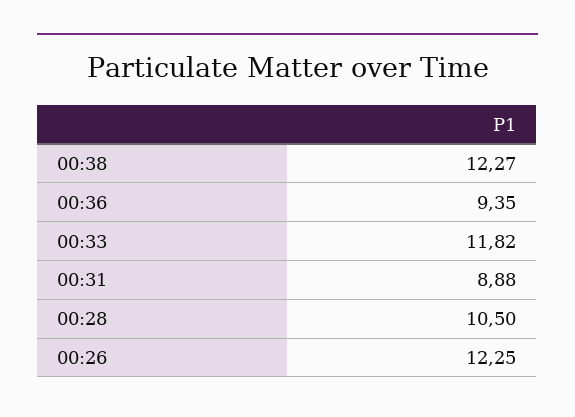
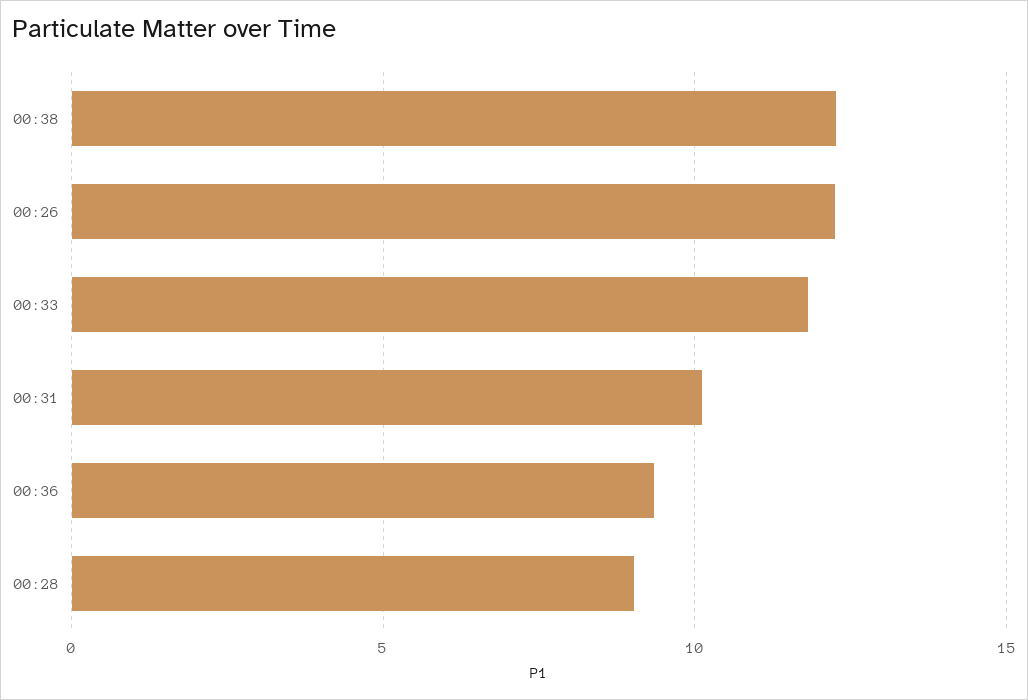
  {
    "00:38": 12.27,
    "00:36": 9.35,
    "00:33": 11.82,
-   "00:31": 8.88,
+   "00:31": 10,
-   "00:28": 10.5,
+   "00:28": 9,
    "00:26": 12.25
  }

